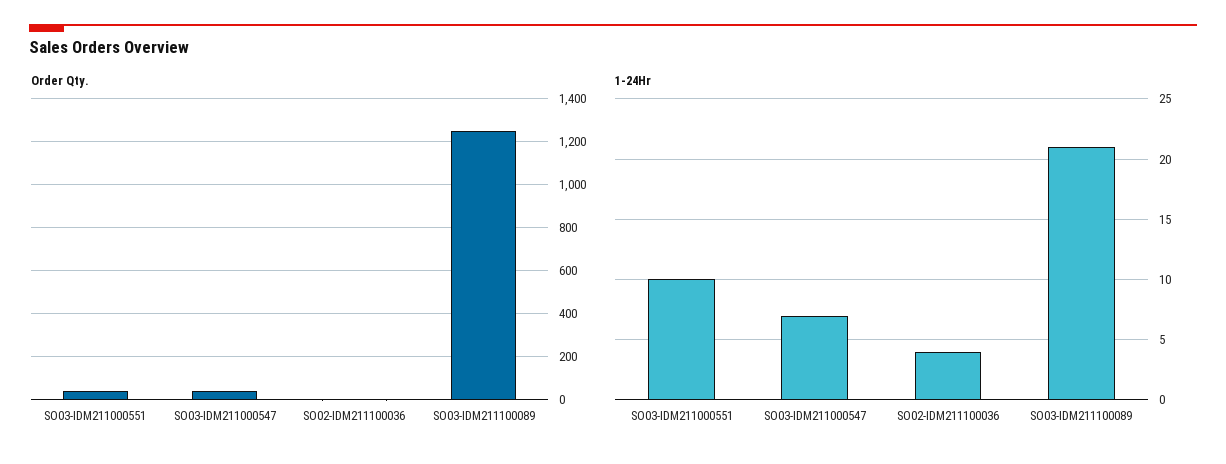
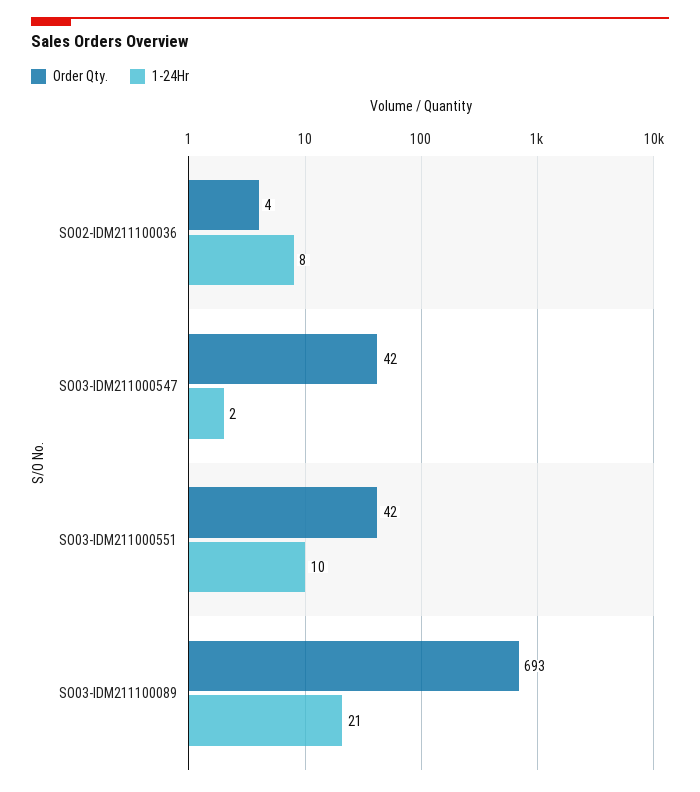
  {
    "Order Qty.": {
      "SO03-IDM211000551": 42,
      "SO03-IDM211000547": 42,
      "SO02-IDM211100036": 4,
-     "SO03-IDM211100089": 1250
+     "SO03-IDM211100089": 693
    },
    "1-24Hr": {
      "SO03-IDM211000551": 10,
-     "SO03-IDM211000547": 7,
+     "SO03-IDM211000547": 2,
-     "SO02-IDM211100036": 4,
+     "SO02-IDM211100036": 8,
      "SO03-IDM211100089": 21
    }
  }

